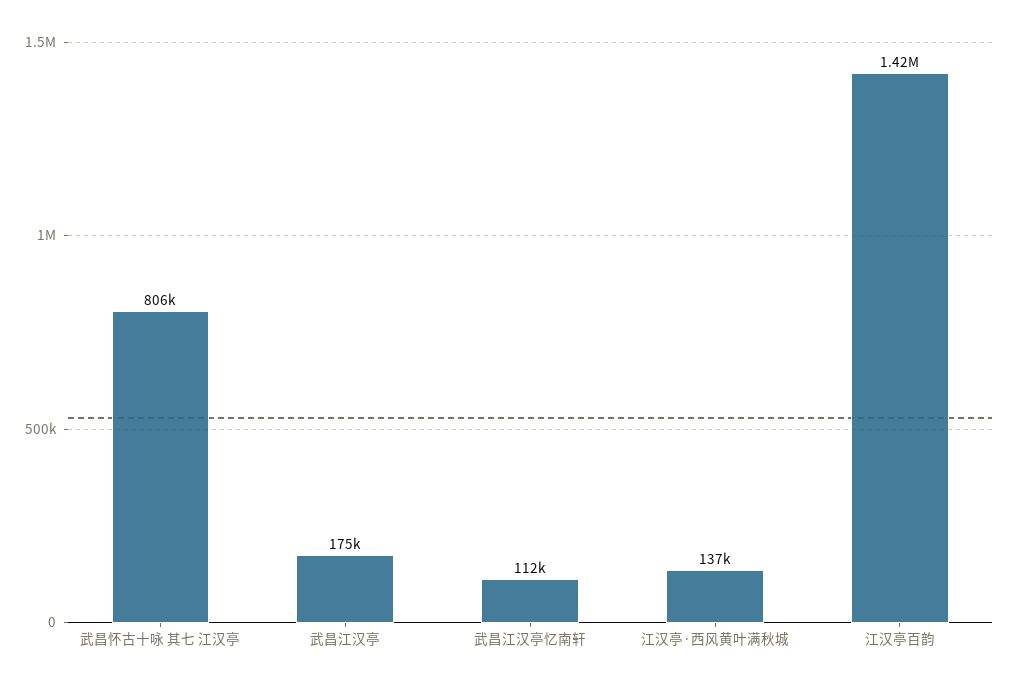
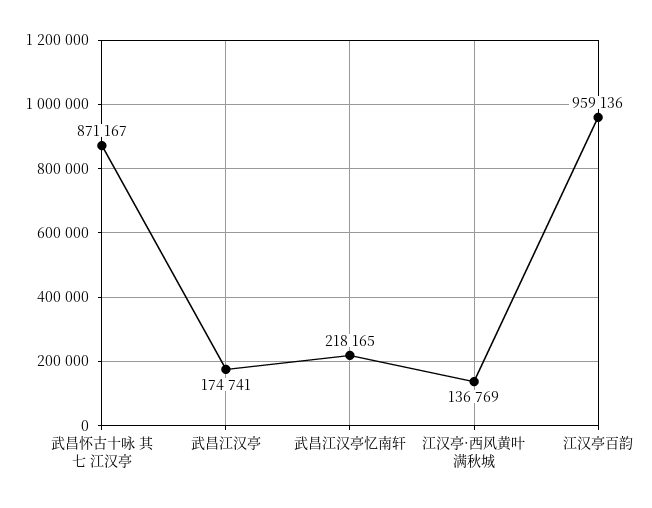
  {
-   "武昌怀古十咏 其七 江汉亭": 806000,
+   "武昌怀古十咏 其七 江汉亭": 871167,
    "武昌江汉亭": 174741,
-   "武昌江汉亭忆南轩": 112000,
+   "武昌江汉亭忆南轩": 218165,
    "江汉亭·西风黄叶满秋城": 136769,
-   "江汉亭百韵": 1420000
+   "江汉亭百韵": 959136
  }

